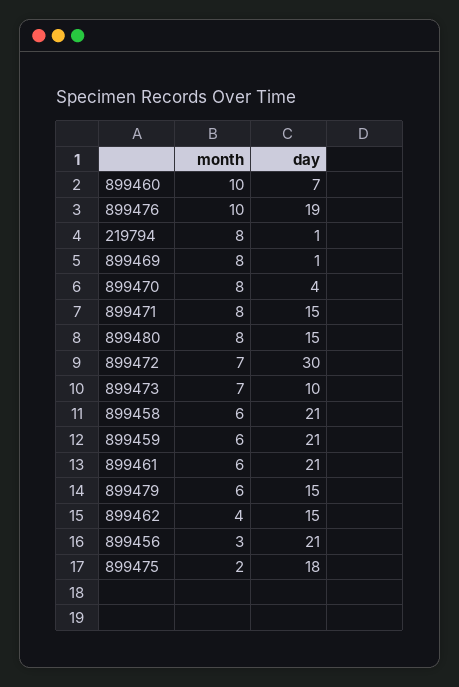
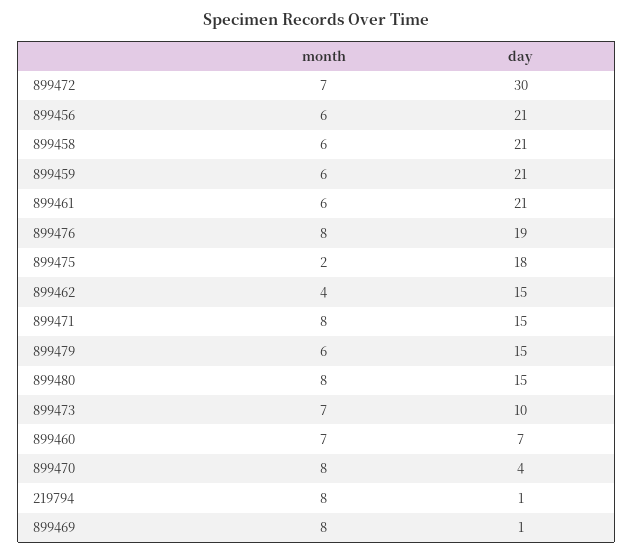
  {
    "month": {
-     "899460": 10,
+     "899460": 7,
-     "899476": 10,
+     "899476": 8,
      "219794": 8,
      "899469": 8,
      "899470": 8,
      "899471": 8,
      "899480": 8,
      "899472": 7,
      "899473": 7,
      "899458": 6,
      "899459": 6,
      "899461": 6,
      "899479": 6,
      "899462": 4,
-     "899456": 3,
+     "899456": 6,
      "899475": 2
    },
    "day": {
      "899460": 7,
      "899476": 19,
      "219794": 1,
      "899469": 1,
      "899470": 4,
      "899471": 15,
      "899480": 15,
      "899472": 30,
      "899473": 10,
      "899458": 21,
      "899459": 21,
      "899461": 21,
      "899479": 15,
      "899462": 15,
      "899456": 21,
      "899475": 18
    }
  }

